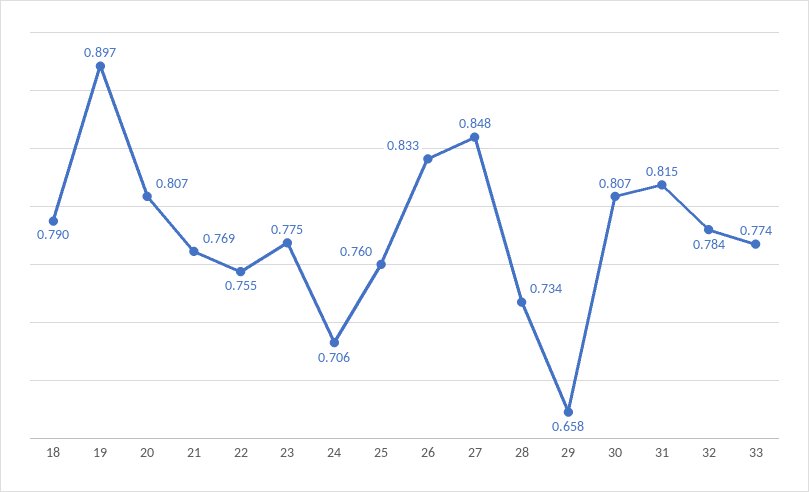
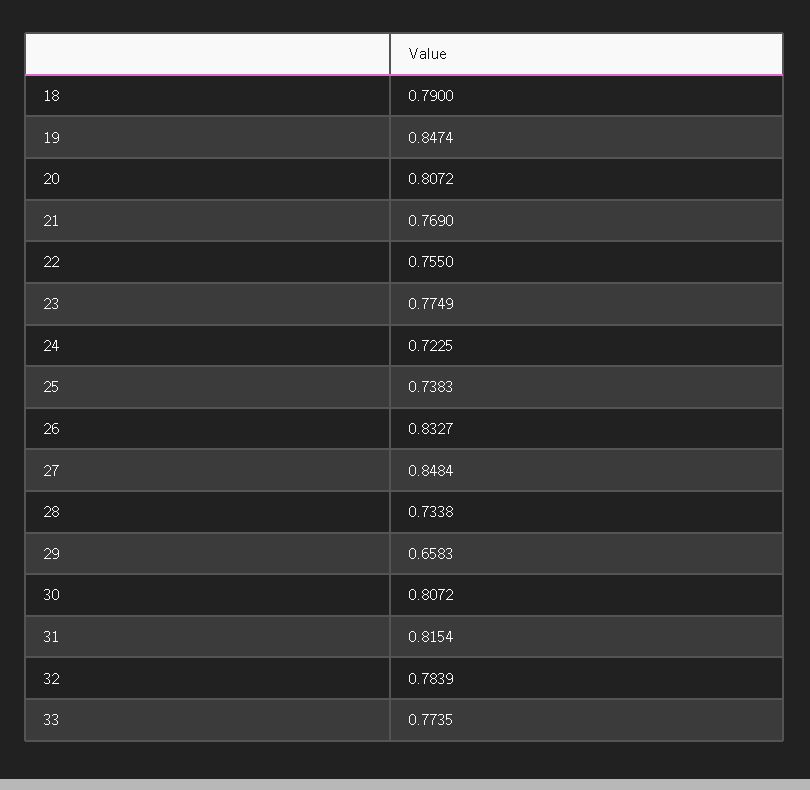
  {
    "18": 0.79,
-   "19": 0.897,
+   "19": 0.8474,
    "20": 0.8072,
    "21": 0.769,
    "22": 0.755,
    "23": 0.7749,
-   "24": 0.706,
+   "24": 0.7225,
-   "25": 0.76,
+   "25": 0.7383,
    "26": 0.8327,
    "27": 0.8484,
    "28": 0.7338,
    "29": 0.6583,
    "30": 0.8072,
    "31": 0.8154,
    "32": 0.7839,
    "33": 0.7735
  }

